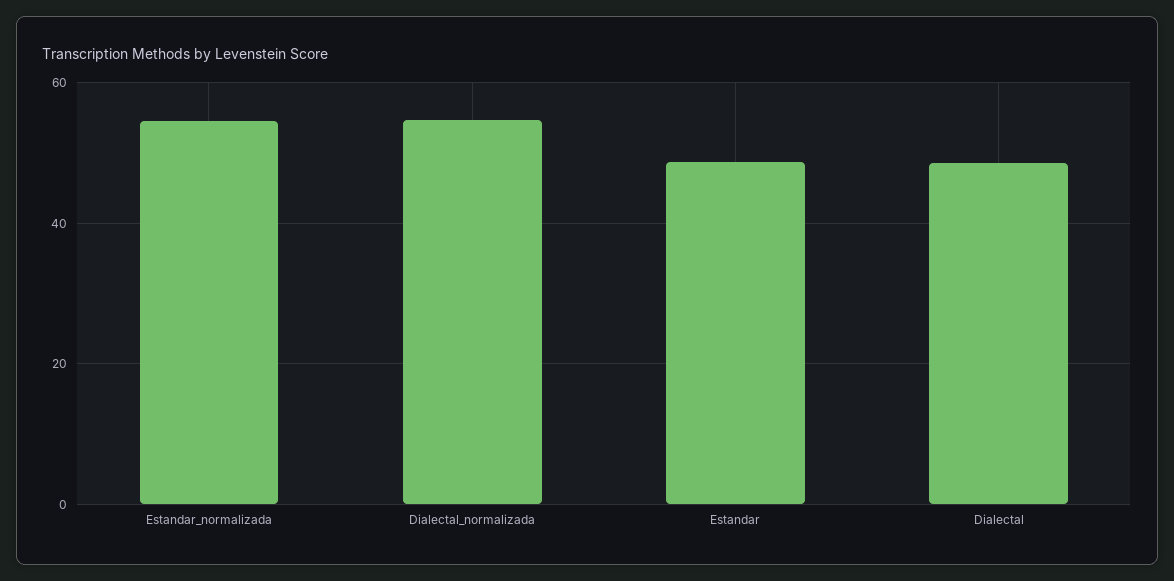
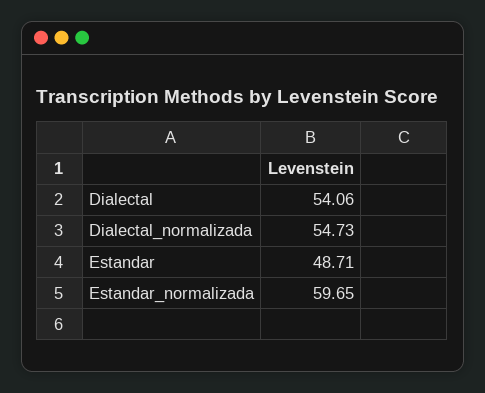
  {
-   "Estandar_normalizada": 54,
+   "Estandar_normalizada": 59.65,
    "Dialectal_normalizada": 54.73,
    "Estandar": 48.71,
-   "Dialectal": 48
+   "Dialectal": 54.06
  }

